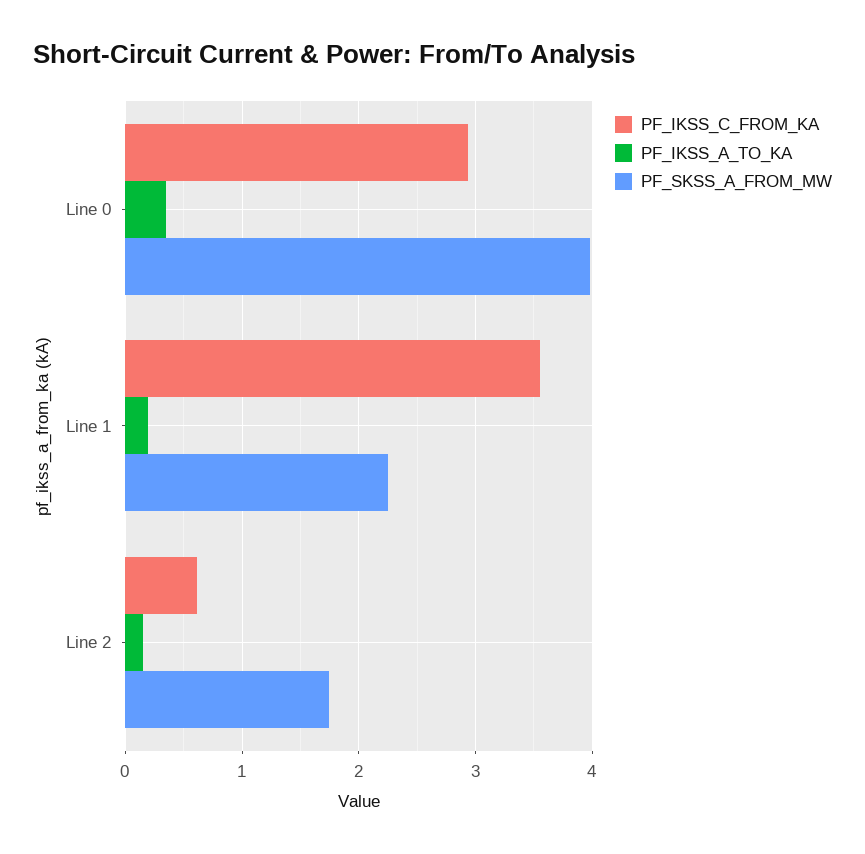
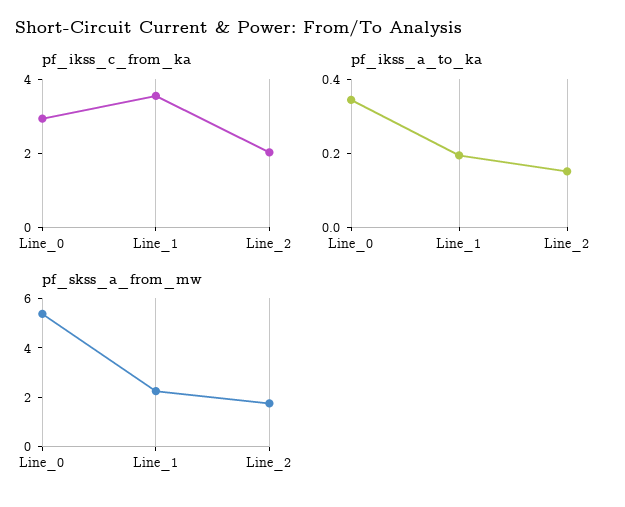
  {
    "PF_IKSS_C_FROM_KA": {
      "Line 0": 2.9,
      "Line 1": 3.6,
-     "Line 2": 0.6
+     "Line 2": 2
    },
    "PF_IKSS_A_TO_KA": {
      "Line 0": 0.35,
      "Line 1": 0.2,
      "Line 2": 0.15
    },
    "PF_SKSS_A_FROM_MW": {
-     "Line 0": 4,
+     "Line 0": 5.5,
      "Line 1": 2.2,
      "Line 2": 1.7
    }
  }

